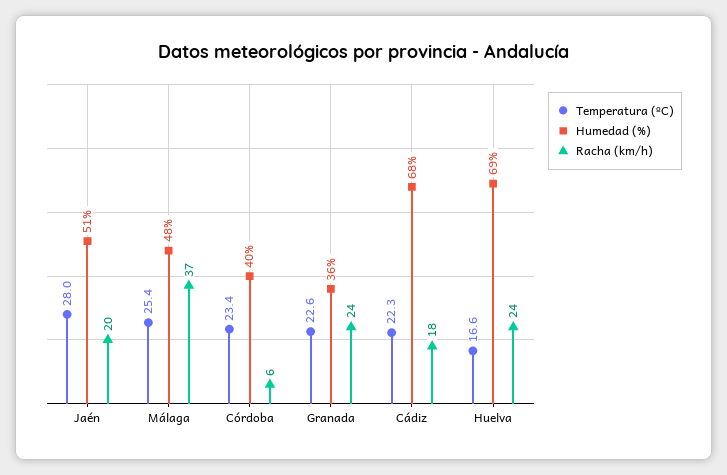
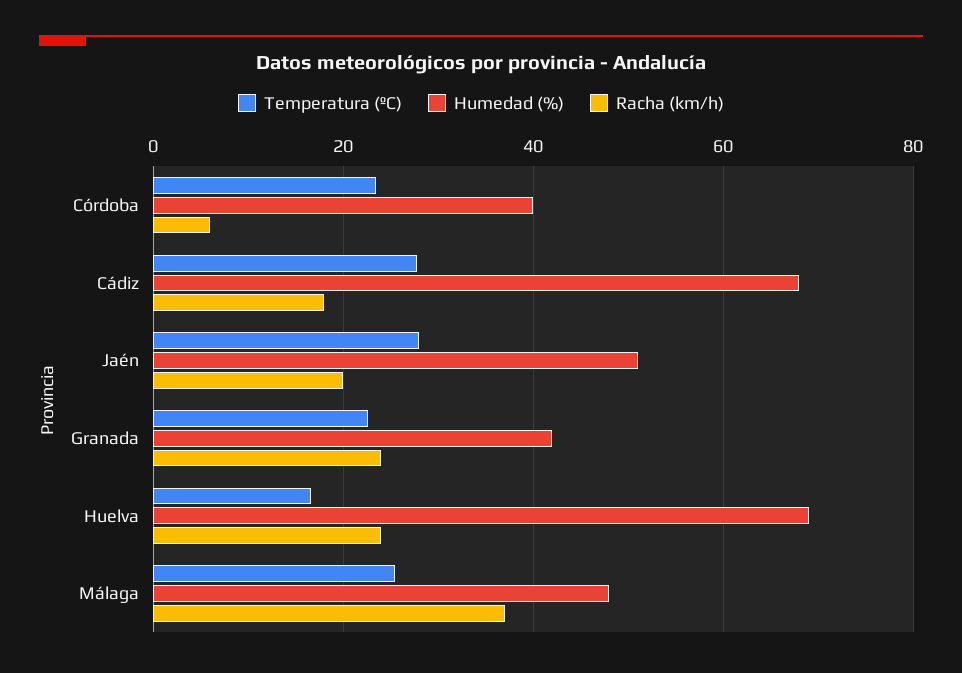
  {
    "Temperatura (ºC)": {
      "Jaén": 28,
      "Málaga": 25.4,
      "Córdoba": 23.4,
      "Granada": 22.6,
-     "Cádiz": 22.3,
+     "Cádiz": 28,
      "Huelva": 16.6
    },
    "Humedad (%)": {
      "Jaén": 51,
      "Málaga": 48,
      "Córdoba": 40,
-     "Granada": 36,
+     "Granada": 42,
      "Cádiz": 68,
      "Huelva": 69
    },
    "Racha (km/h)": {
      "Jaén": 20,
      "Málaga": 37,
      "Córdoba": 6,
      "Granada": 24,
      "Cádiz": 18,
      "Huelva": 24
    }
  }

